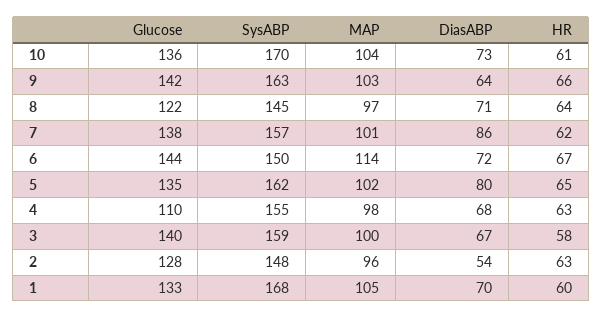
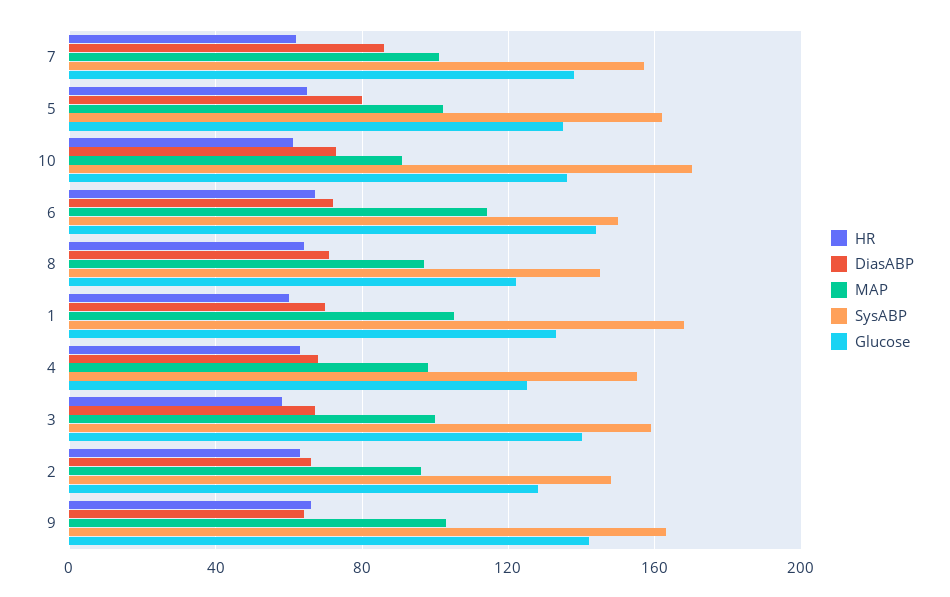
  {
    "Glucose": {
      "10": 136,
      "9": 142,
      "8": 122,
      "7": 138,
      "6": 144,
      "5": 135,
-     "4": 110,
+     "4": 125,
      "3": 140,
      "2": 128,
      "1": 133
    },
    "SysABP": {
      "10": 170,
      "9": 163,
      "8": 145,
      "7": 157,
      "6": 150,
      "5": 162,
      "4": 155,
      "3": 159,
      "2": 148,
      "1": 168
    },
    "MAP": {
-     "10": 104,
+     "10": 90,
      "9": 103,
      "8": 97,
      "7": 101,
      "6": 114,
      "5": 102,
      "4": 98,
      "3": 100,
      "2": 96,
      "1": 105
    },
    "DiasABP": {
      "10": 73,
      "9": 64,
      "8": 71,
      "7": 86,
      "6": 72,
      "5": 80,
      "4": 68,
      "3": 67,
-     "2": 54,
+     "2": 65,
      "1": 70
    },
    "HR": {
      "10": 61,
      "9": 66,
      "8": 64,
      "7": 62,
      "6": 67,
      "5": 65,
      "4": 63,
      "3": 58,
      "2": 63,
      "1": 60
    }
  }

